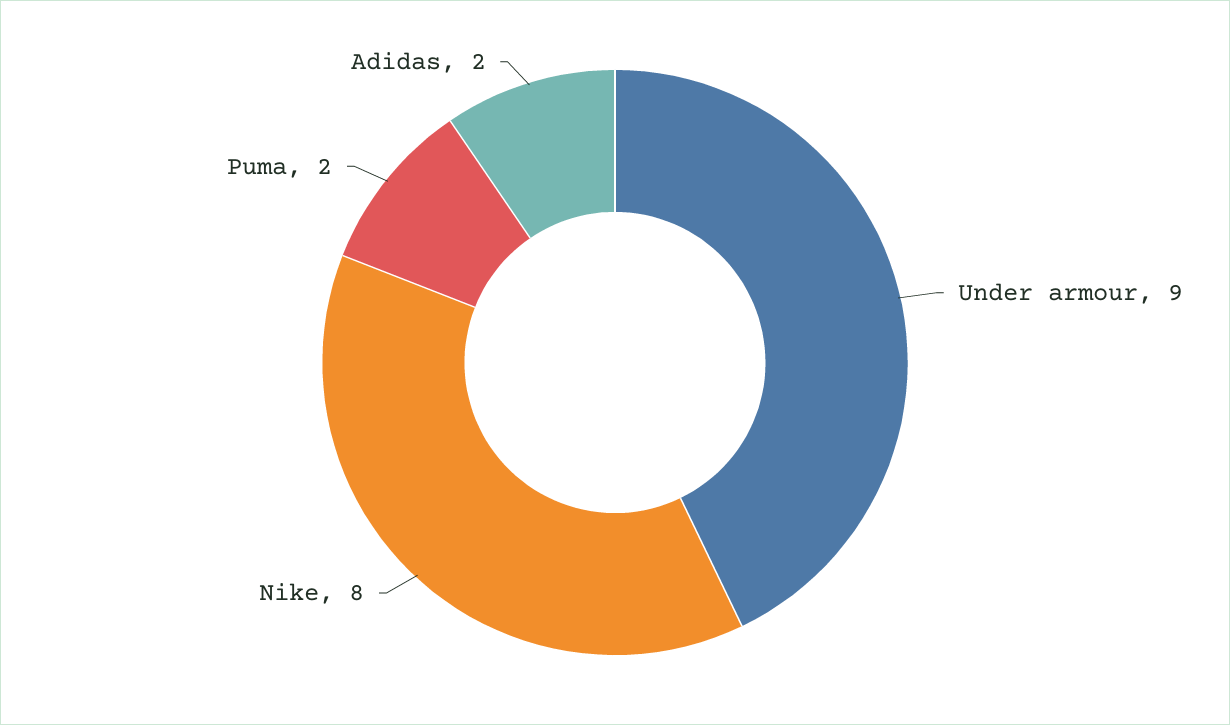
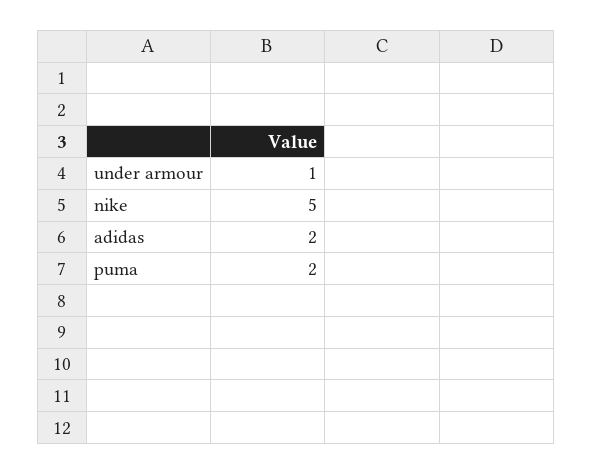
  {
-   "Under armour": 9,
+   "Under armour": 1,
-   "Nike": 8,
+   "Nike": 5,
    "Puma": 2,
    "Adidas": 2
  }

